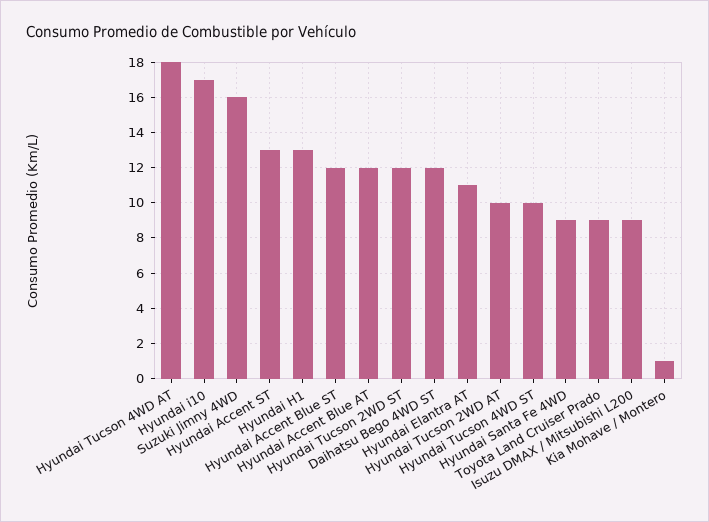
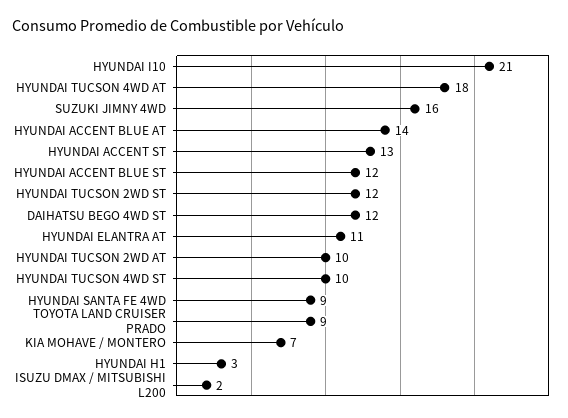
  {
    "Hyundai Tucson 4WD AT": 18,
-   "Hyundai i10": 17,
+   "Hyundai i10": 21,
    "Suzuki Jimny 4WD": 16,
    "Hyundai Accent ST": 13,
-   "Hyundai H1": 13,
+   "Hyundai H1": 3,
    "Hyundai Accent Blue ST": 12,
-   "Hyundai Accent Blue AT": 12,
+   "Hyundai Accent Blue AT": 14,
    "Hyundai Tucson 2WD ST": 12,
    "Daihatsu Bego 4WD ST": 12,
    "Hyundai Elantra AT": 11,
    "Hyundai Tucson 2WD AT": 10,
    "Hyundai Tucson 4WD ST": 10,
    "Hyundai Santa Fe 4WD": 9,
    "Toyota Land Cruiser Prado": 9,
-   "Isuzu DMAX / Mitsubishi L200": 9,
+   "Isuzu DMAX / Mitsubishi L200": 2,
-   "Kia Mohave / Montero": 1
+   "Kia Mohave / Montero": 7
  }

